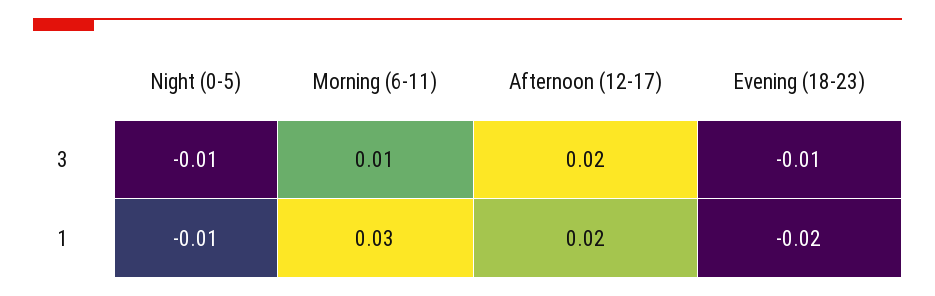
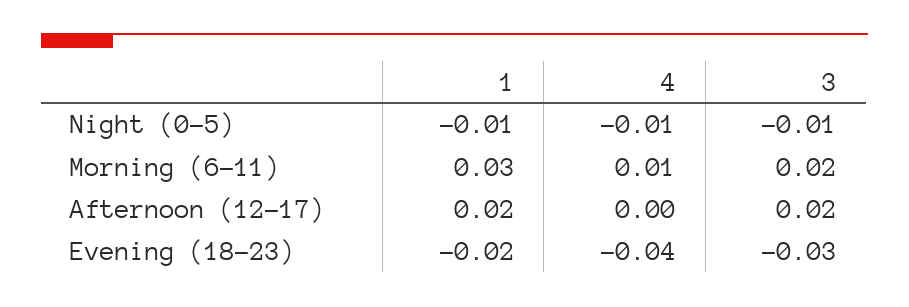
  {
    "Night (0-5)": {
      "3": -0.01,
-     "1": -0.01
+     "1": -0.01,
+     "4": -0.01
    },
    "Morning (6-11)": {
-     "3": 0.01,
+     "3": 0.02,
-     "1": 0.03
+     "1": 0.03,
+     "4": 0.01
    },
    "Afternoon (12-17)": {
      "3": 0.02,
-     "1": 0.02
+     "1": 0.02,
+     "4": 0
    },
    "Evening (18-23)": {
-     "3": -0.01,
+     "3": -0.03,
-     "1": -0.02
+     "1": -0.02,
+     "4": -0.04
    }
  }

